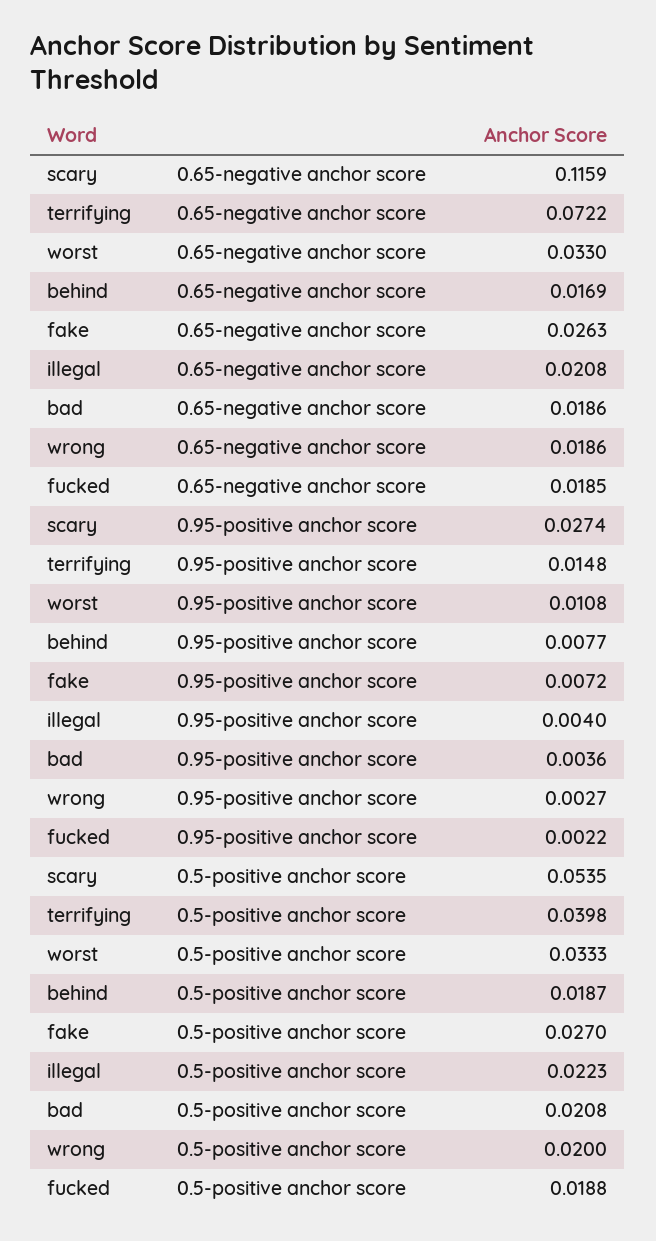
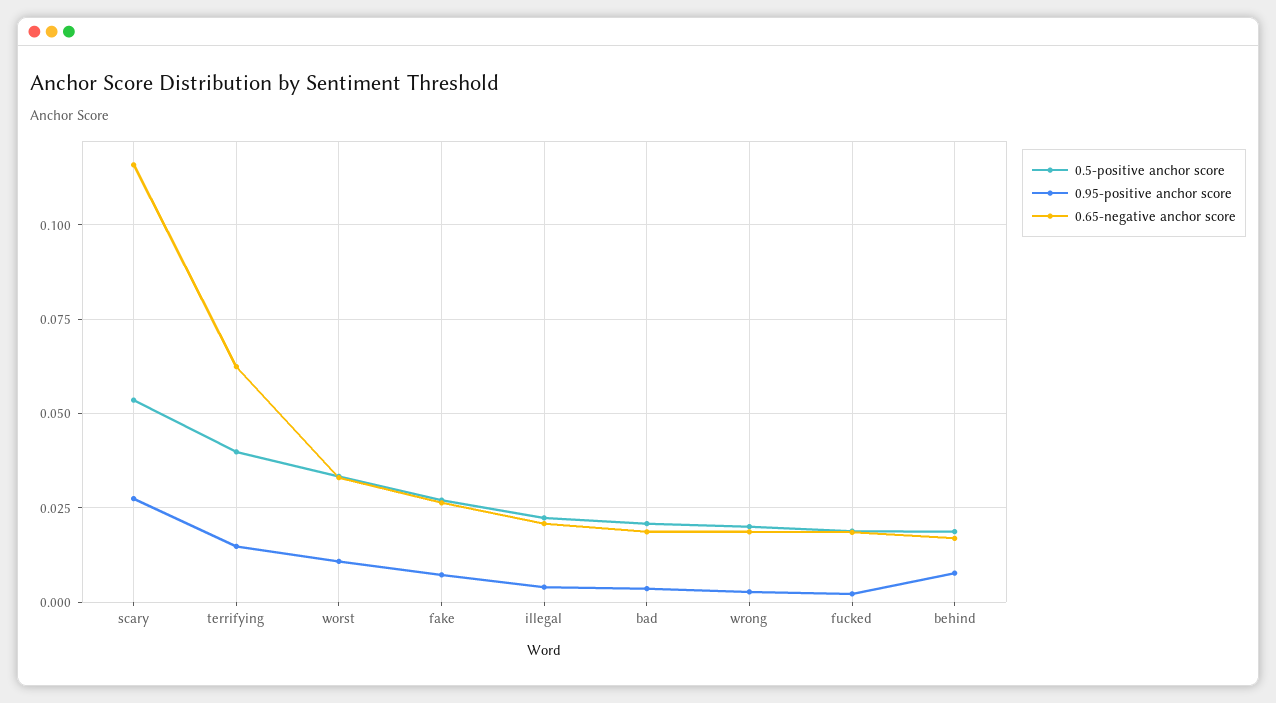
  {
    "0.65-negative anchor score": {
      "scary": 0.1159,
-     "terrifying": 0.0722,
+     "terrifying": 0.0625,
      "worst": 0.033,
      "behind": 0.0169,
      "fake": 0.0263,
      "illegal": 0.0208,
      "bad": 0.0186,
      "wrong": 0.0186,
      "fucked": 0.0185
    },
    "0.95-positive anchor score": {
      "scary": 0.0274,
      "terrifying": 0.0148,
      "worst": 0.0108,
      "behind": 0.0077,
      "fake": 0.0072,
      "illegal": 0.004,
      "bad": 0.0036,
      "wrong": 0.0027,
      "fucked": 0.0022
    },
    "0.5-positive anchor score": {
      "scary": 0.0535,
      "terrifying": 0.0398,
      "worst": 0.0333,
      "behind": 0.0187,
      "fake": 0.027,
      "illegal": 0.0223,
      "bad": 0.0208,
      "wrong": 0.02,
      "fucked": 0.0188
    }
  }

